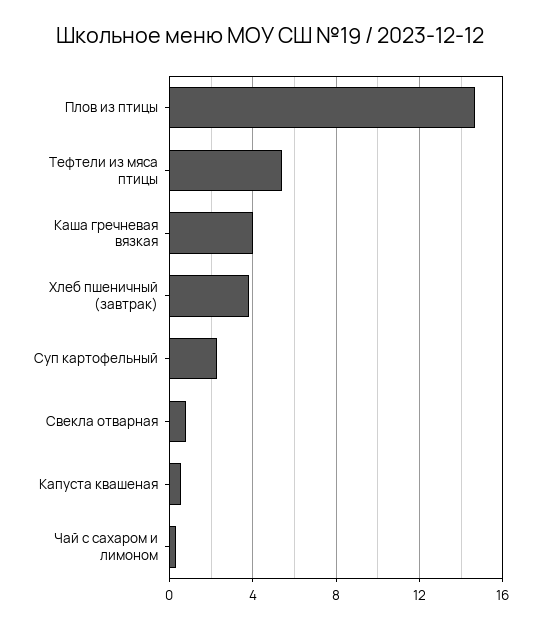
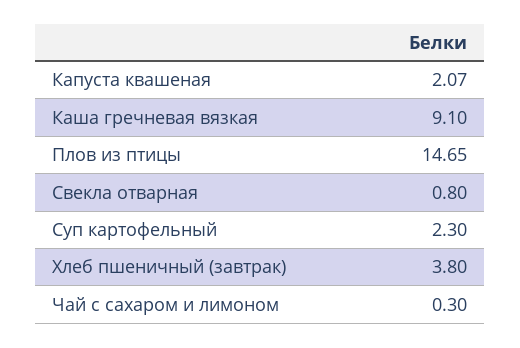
  {
    "Плов из птицы": 14.65,
-   "Тефтели из мяса птицы": 5.5,
-   "Каша гречневая вязкая": 4,
+   "Каша гречневая вязкая": 9.1,
    "Хлеб пшеничный (завтрак)": 3.8,
    "Суп картофельный": 2.3,
    "Свекла отварная": 0.8,
-   "Капуста квашеная": 0.5,
+   "Капуста квашеная": 2.07,
    "Чай с сахаром и лимоном": 0.3
  }

